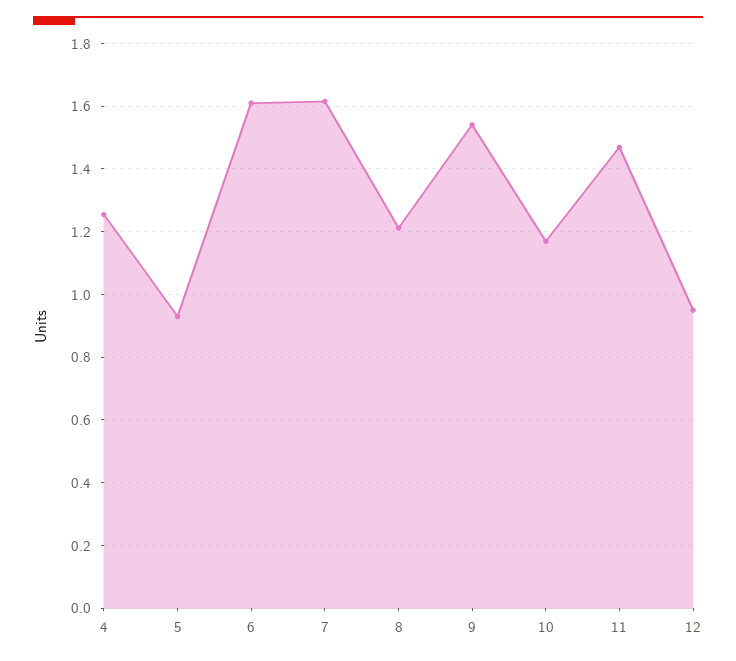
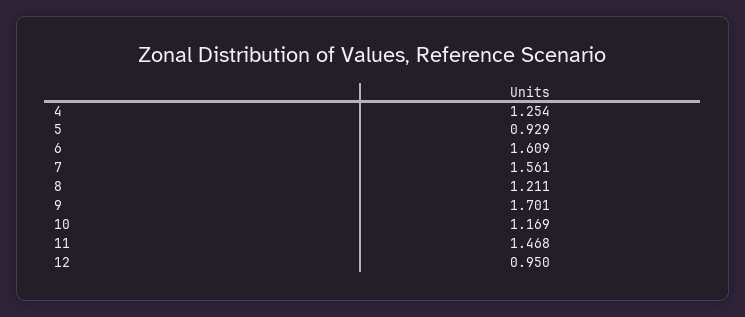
  {
    "4": 1.254,
    "5": 0.929,
    "6": 1.609,
-   "7": 1.62,
+   "7": 1.561,
    "8": 1.211,
-   "9": 1.54,
+   "9": 1.701,
    "10": 1.169,
    "11": 1.468,
    "12": 0.95
  }

